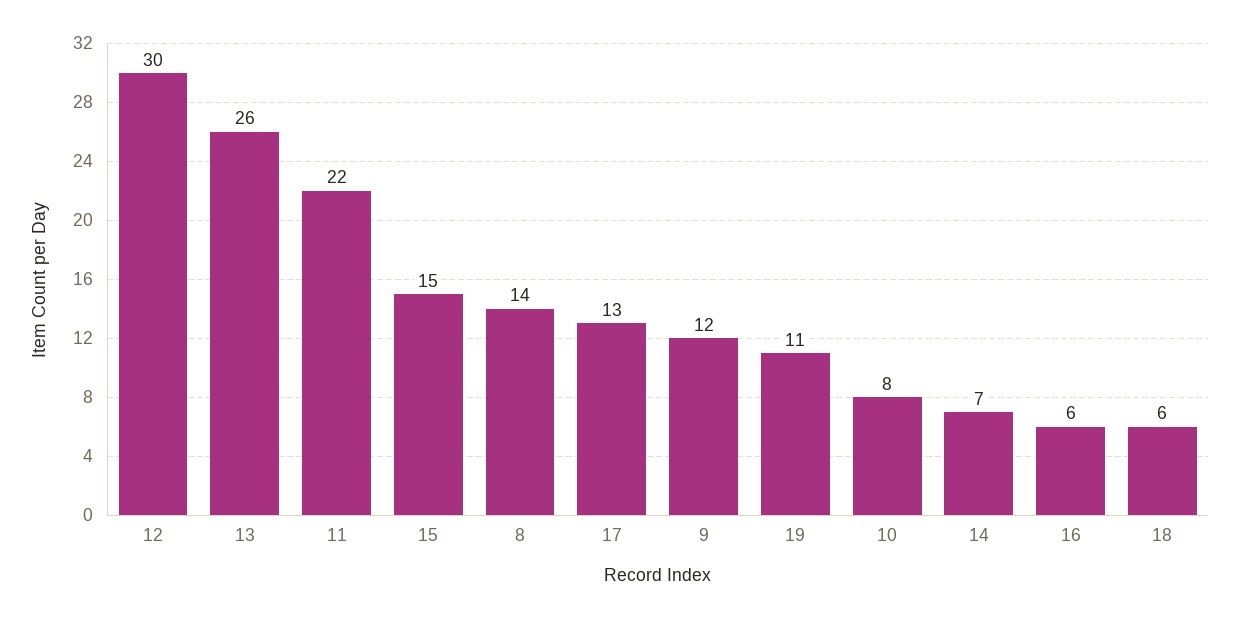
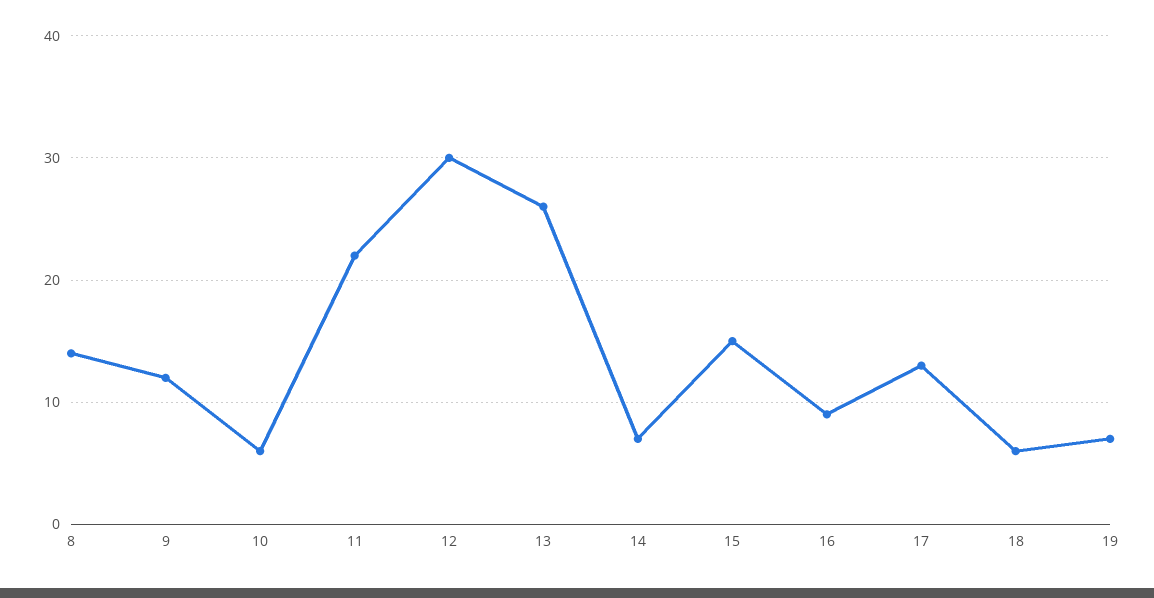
  {
    "12": 30,
    "13": 26,
    "11": 22,
    "15": 15,
    "8": 14,
    "17": 13,
    "9": 12,
-   "19": 11,
+   "19": 7,
-   "10": 8,
+   "10": 6,
    "14": 7,
-   "16": 6,
+   "16": 9,
    "18": 6
  }

